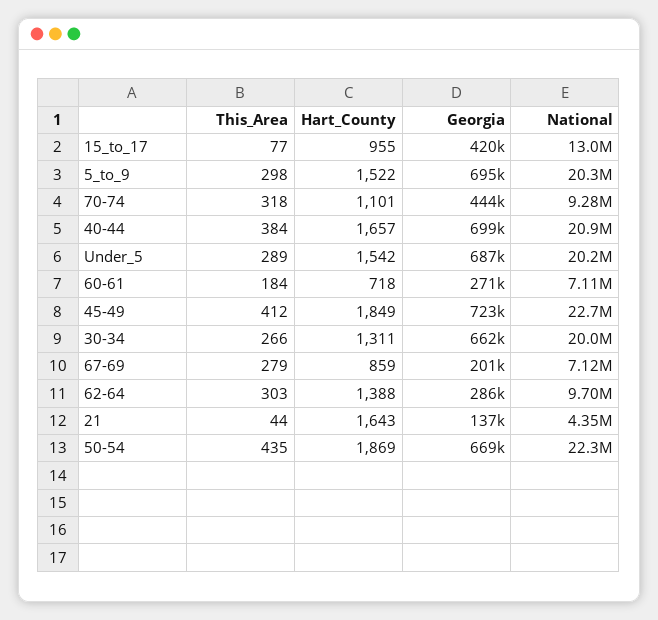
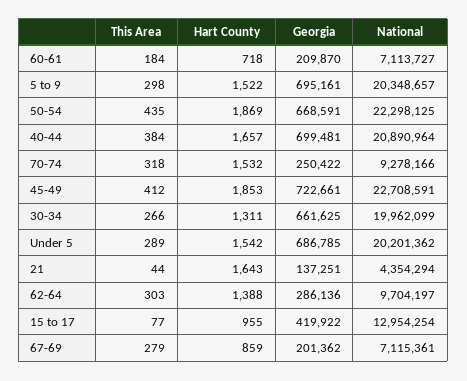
  {
    "This_Area": {
      "15_to_17": 77,
      "5_to_9": 298,
      "70-74": 318,
      "40-44": 384,
      "Under_5": 289,
      "60-61": 184,
      "45-49": 412,
      "30-34": 266,
      "67-69": 279,
      "62-64": 303,
      "21": 44,
      "50-54": 435
    },
    "Hart_County": {
      "15_to_17": 955,
      "5_to_9": 1522,
-     "70-74": 1101,
+     "70-74": 1532,
      "40-44": 1657,
      "Under_5": 1542,
      "60-61": 718,
-     "45-49": 1849,
+     "45-49": 1853,
      "30-34": 1311,
      "67-69": 859,
      "62-64": 1388,
      "21": 1643,
      "50-54": 1869
    },
    "Georgia": {
      "15_to_17": 419922,
      "5_to_9": 695161,
-     "70-74": 444000,
+     "70-74": 250422,
      "40-44": 699481,
      "Under_5": 686785,
-     "60-61": 271000,
+     "60-61": 209870,
      "45-49": 722661,
      "30-34": 661625,
      "67-69": 201362,
      "62-64": 286136,
      "21": 137251,
      "50-54": 668591
    },
    "National": {
      "15_to_17": 12954254,
      "5_to_9": 20348657,
      "70-74": 9278166,
      "40-44": 20890964,
      "Under_5": 20201362,
      "60-61": 7113727,
      "45-49": 22708591,
      "30-34": 19962099,
      "67-69": 7115361,
      "62-64": 9704197,
      "21": 4354294,
      "50-54": 22298125
    }
  }

